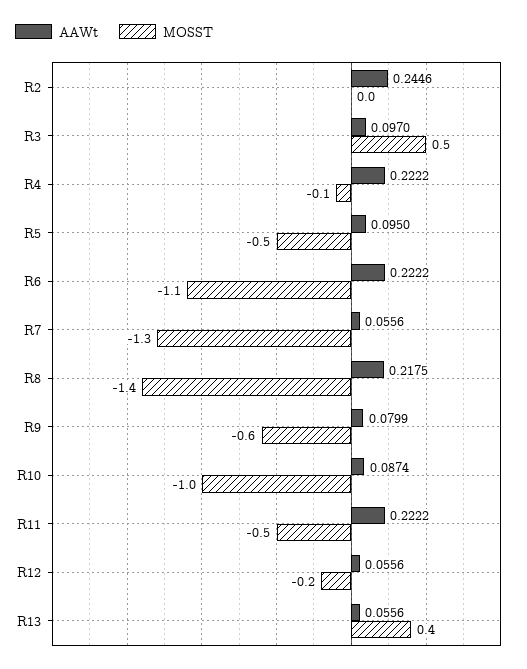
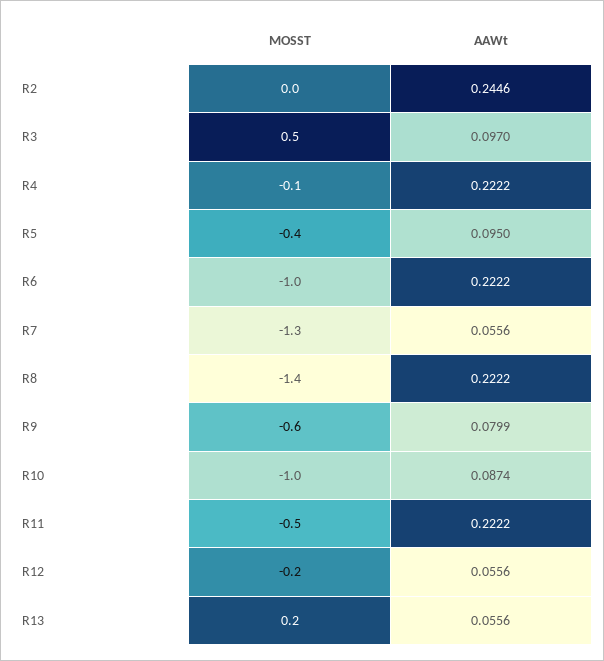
  {
    "AAWt": {
      "R2": 0.2446,
      "R3": 0.097,
      "R4": 0.2222,
      "R5": 0.095,
      "R6": 0.2222,
      "R7": 0.0556,
-     "R8": 0.2175,
+     "R8": 0.2222,
      "R9": 0.0799,
      "R10": 0.0874,
      "R11": 0.2222,
      "R12": 0.0556,
      "R13": 0.0556
    },
    "MOSST": {
      "R2": 0,
      "R3": 0.5,
      "R4": -0.1,
-     "R5": -0.5,
+     "R5": -0.4,
-     "R6": -1.1,
+     "R6": -1,
      "R7": -1.3,
      "R8": -1.4,
      "R9": -0.6,
      "R10": -1,
      "R11": -0.5,
      "R12": -0.2,
-     "R13": 0.4
+     "R13": 0.2
    }
  }

